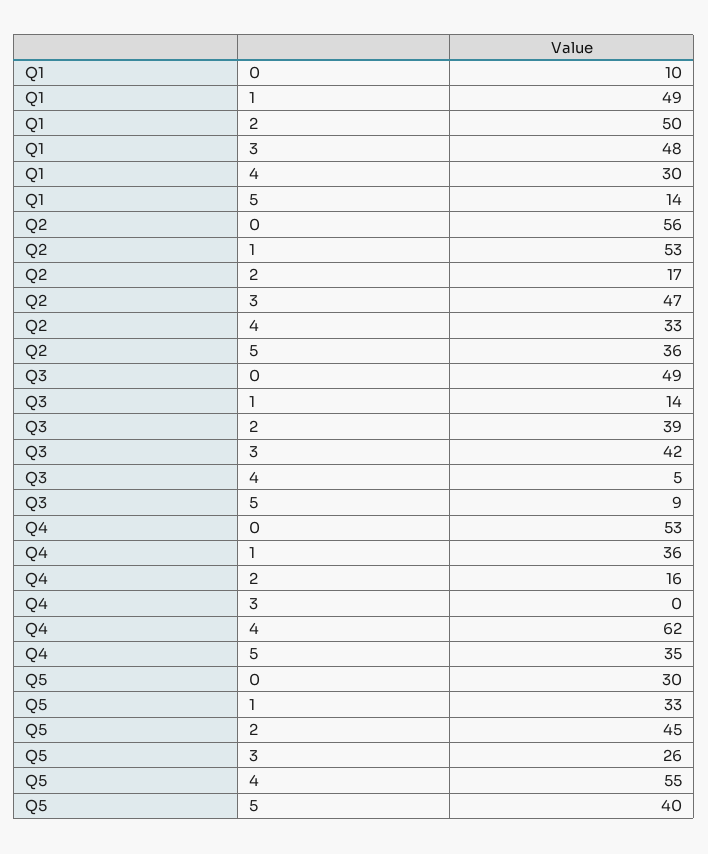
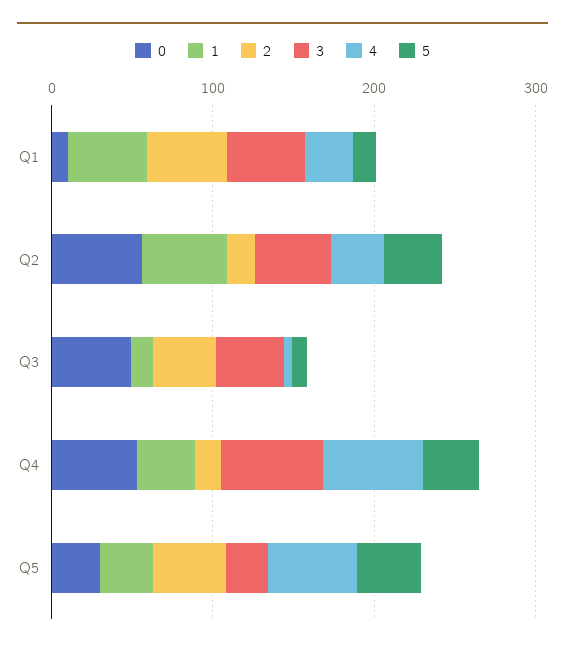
  {
    "0": {
      "Q1": 10,
      "Q2": 56,
      "Q3": 49,
      "Q4": 53,
      "Q5": 30
    },
    "1": {
      "Q1": 49,
      "Q2": 53,
      "Q3": 14,
      "Q4": 36,
      "Q5": 33
    },
    "2": {
      "Q1": 50,
      "Q2": 17,
      "Q3": 39,
      "Q4": 16,
      "Q5": 45
    },
    "3": {
      "Q1": 48,
      "Q2": 47,
      "Q3": 42,
-     "Q4": 0,
+     "Q4": 60,
      "Q5": 26
    },
    "4": {
      "Q1": 30,
      "Q2": 33,
      "Q3": 5,
      "Q4": 62,
      "Q5": 55
    },
    "5": {
      "Q1": 14,
      "Q2": 36,
      "Q3": 9,
      "Q4": 35,
      "Q5": 40
    }
  }

